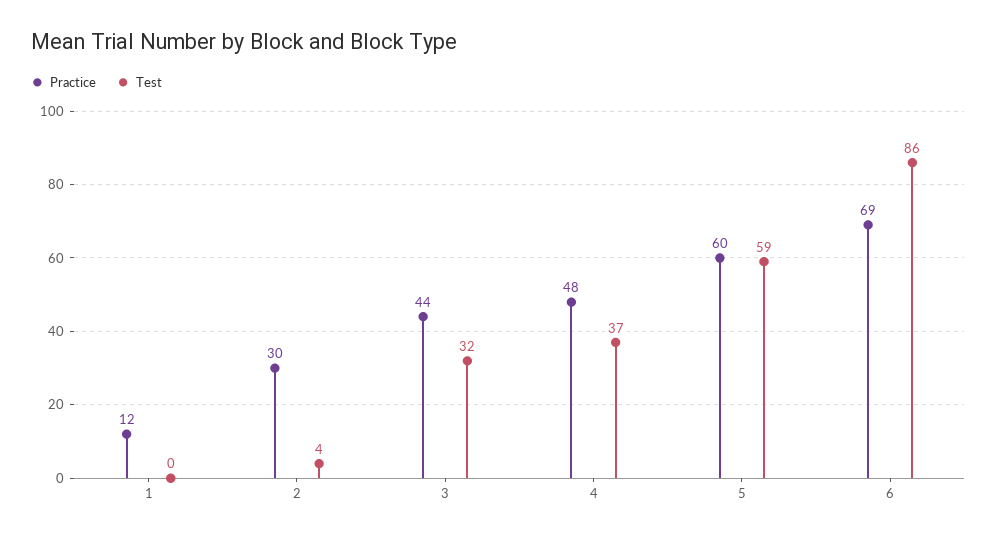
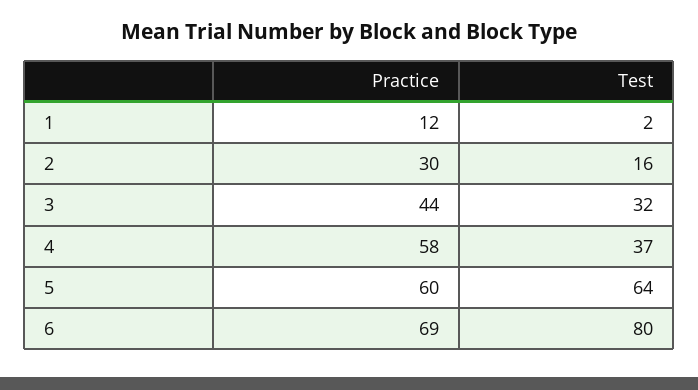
  {
    "Practice": {
      "1": 12,
      "2": 30,
      "3": 44,
-     "4": 48,
+     "4": 58,
      "5": 60,
      "6": 69
    },
    "Test": {
-     "1": 0,
+     "1": 2,
-     "2": 4,
+     "2": 16,
      "3": 32,
      "4": 37,
-     "5": 59,
+     "5": 64,
-     "6": 86
+     "6": 80
    }
  }

